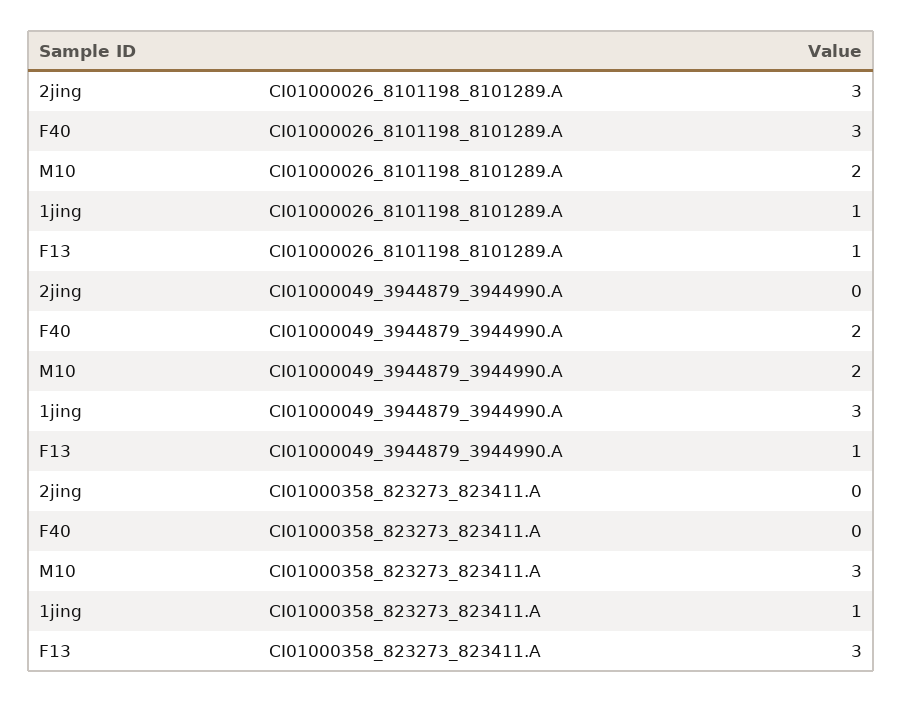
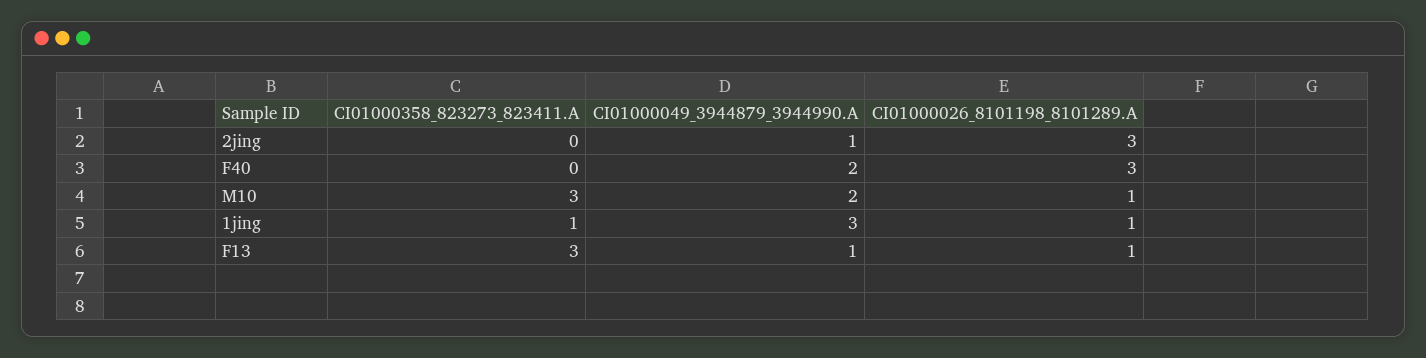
  {
    "2jing": {
      "CI01000026_8101198_8101289.A": 3,
-     "CI01000049_3944879_3944990.A": 0,
+     "CI01000049_3944879_3944990.A": 1,
      "CI01000358_823273_823411.A": 0
    },
    "F40": {
      "CI01000026_8101198_8101289.A": 3,
      "CI01000049_3944879_3944990.A": 2,
      "CI01000358_823273_823411.A": 0
    },
    "M10": {
-     "CI01000026_8101198_8101289.A": 2,
+     "CI01000026_8101198_8101289.A": 1,
      "CI01000049_3944879_3944990.A": 2,
      "CI01000358_823273_823411.A": 3
    },
    "1jing": {
      "CI01000026_8101198_8101289.A": 1,
      "CI01000049_3944879_3944990.A": 3,
      "CI01000358_823273_823411.A": 1
    },
    "F13": {
      "CI01000026_8101198_8101289.A": 1,
      "CI01000049_3944879_3944990.A": 1,
      "CI01000358_823273_823411.A": 3
    }
  }

